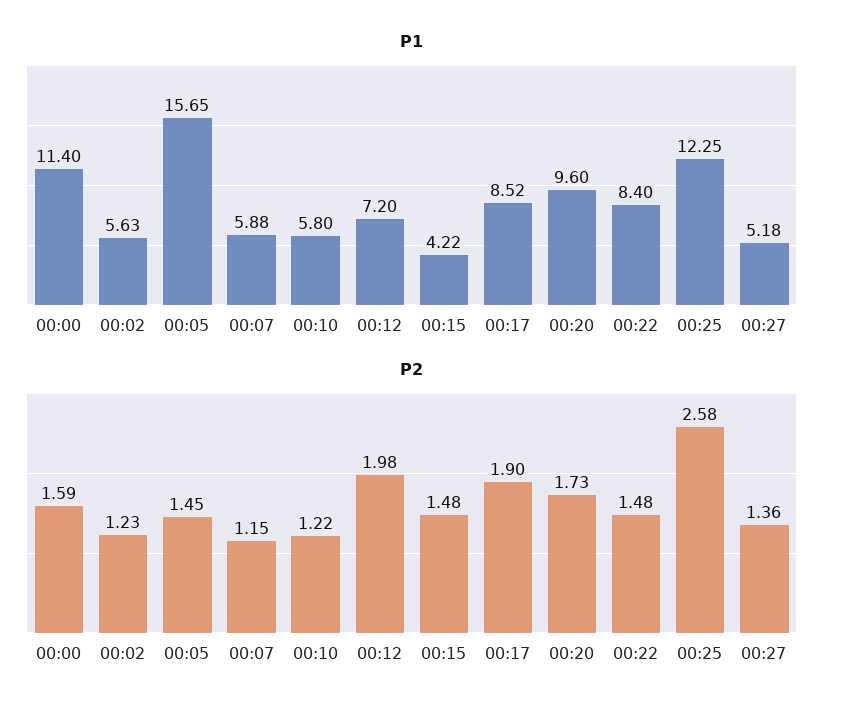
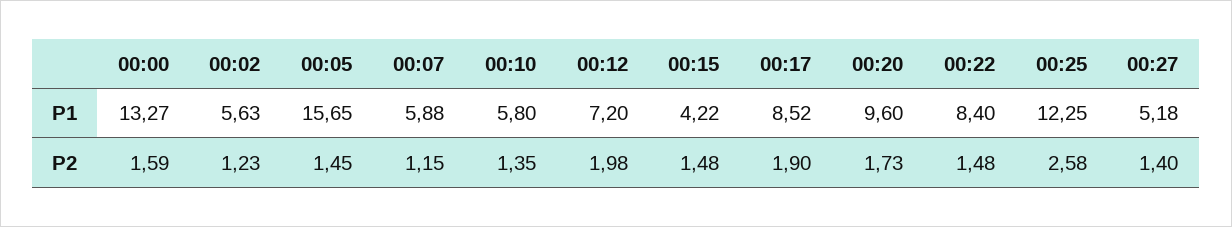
  {
    "P1": {
-     "00:00": 11.4,
+     "00:00": 13.27,
      "00:02": 5.63,
      "00:05": 15.65,
      "00:07": 5.88,
      "00:10": 5.8,
      "00:12": 7.2,
      "00:15": 4.22,
      "00:17": 8.52,
      "00:20": 9.6,
      "00:22": 8.4,
      "00:25": 12.25,
      "00:27": 5.18
    },
    "P2": {
      "00:00": 1.59,
      "00:02": 1.23,
      "00:05": 1.45,
      "00:07": 1.15,
-     "00:10": 1.22,
+     "00:10": 1.35,
      "00:12": 1.98,
      "00:15": 1.48,
      "00:17": 1.9,
      "00:20": 1.73,
      "00:22": 1.48,
      "00:25": 2.58,
-     "00:27": 1.36
+     "00:27": 1.4
    }
  }

